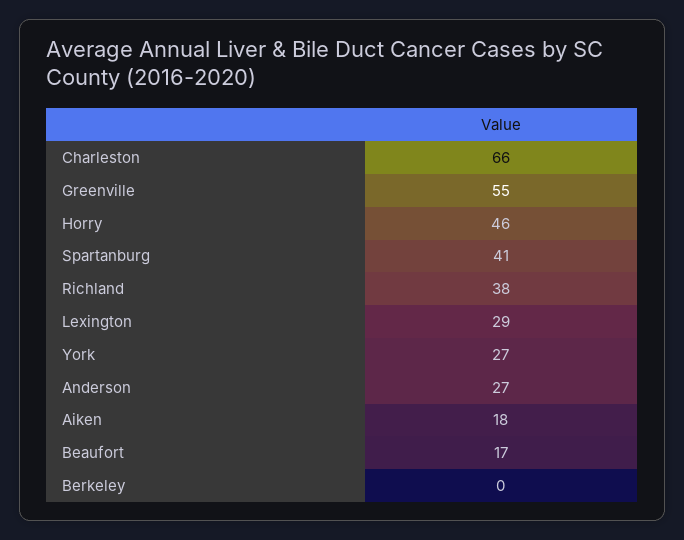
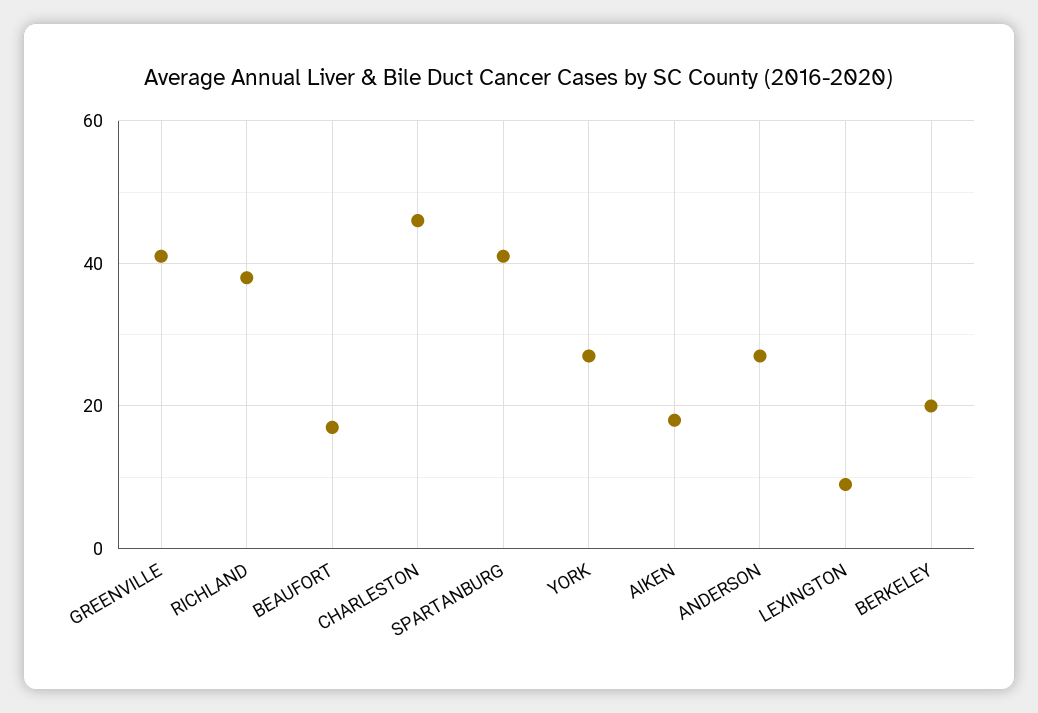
  {
-   "Charleston": 66,
+   "Charleston": 45,
-   "Greenville": 55,
+   "Greenville": 40,
-   "Horry": 46,
    "Spartanburg": 41,
    "Richland": 38,
-   "Lexington": 29,
+   "Lexington": 10,
    "York": 27,
    "Anderson": 27,
    "Aiken": 18,
    "Beaufort": 17,
-   "Berkeley": 0
+   "Berkeley": 20
  }

